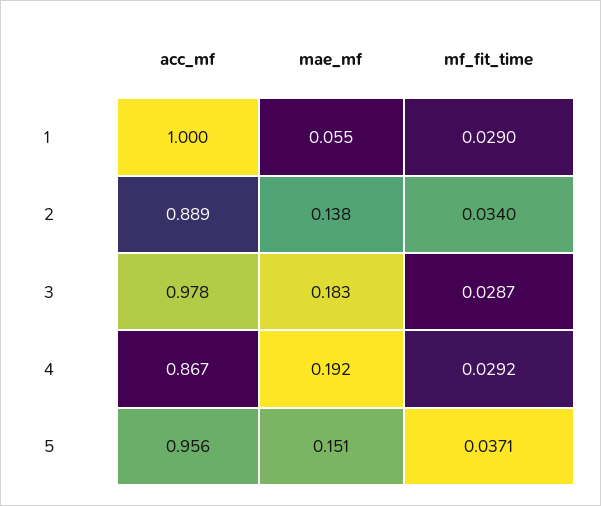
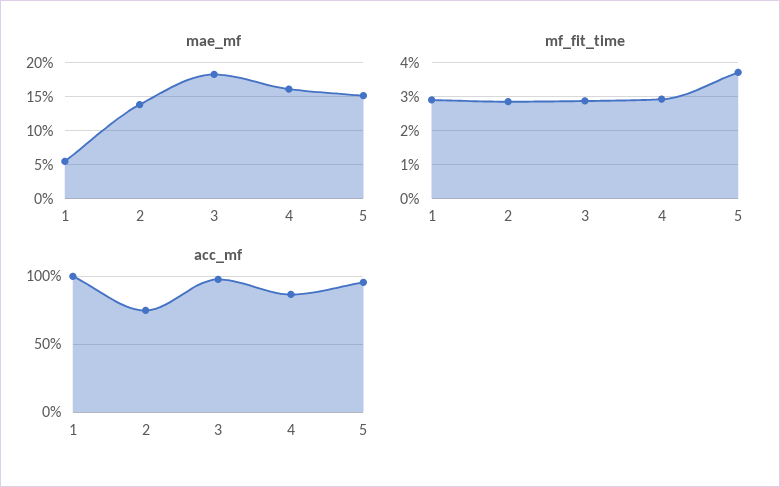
  {
    "acc_mf": {
      "1": 1,
-     "2": 0.889,
+     "2": 0.75,
      "3": 0.978,
      "4": 0.867,
      "5": 0.956
    },
    "mae_mf": {
      "1": 0.055,
      "2": 0.138,
      "3": 0.183,
-     "4": 0.192,
+     "4": 0.16,
      "5": 0.151
    },
    "mf_fit_time": {
      "1": 0.029,
-     "2": 0.034,
+     "2": 0.028,
      "3": 0.0287,
      "4": 0.0292,
      "5": 0.0371
    }
  }

